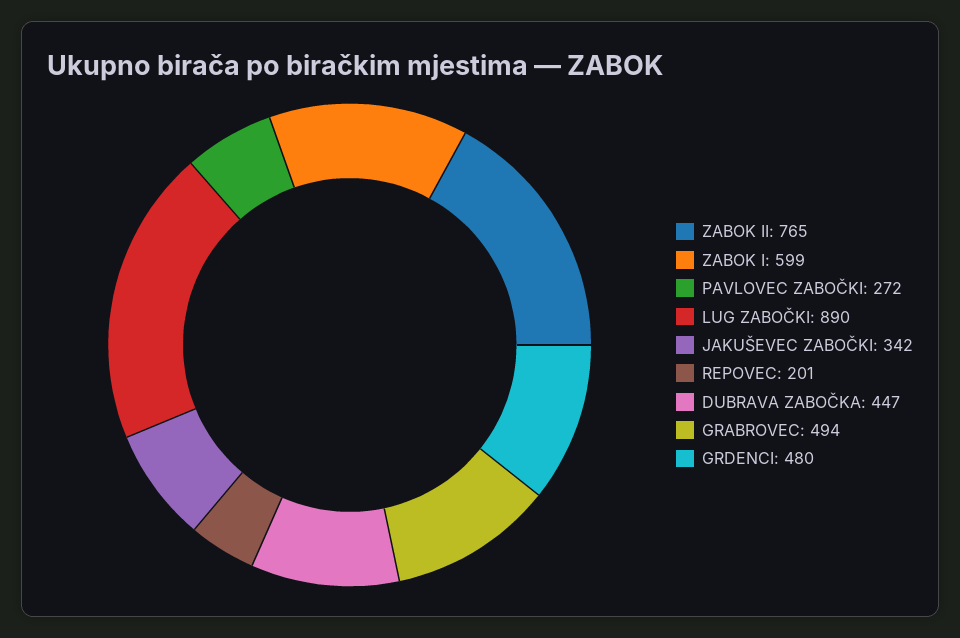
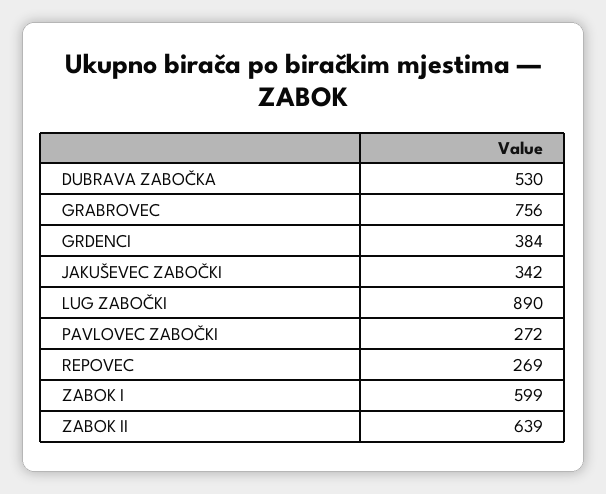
  {
-   "ZABOK II": 765,
+   "ZABOK II": 639,
    "ZABOK I": 599,
    "PAVLOVEC ZABOČKI": 272,
    "LUG ZABOČKI": 890,
    "JAKUŠEVEC ZABOČKI": 342,
-   "REPOVEC": 201,
+   "REPOVEC": 269,
-   "DUBRAVA ZABOČKA": 447,
+   "DUBRAVA ZABOČKA": 530,
-   "GRABROVEC": 494,
+   "GRABROVEC": 756,
-   "GRDENCI": 480
+   "GRDENCI": 384
  }

